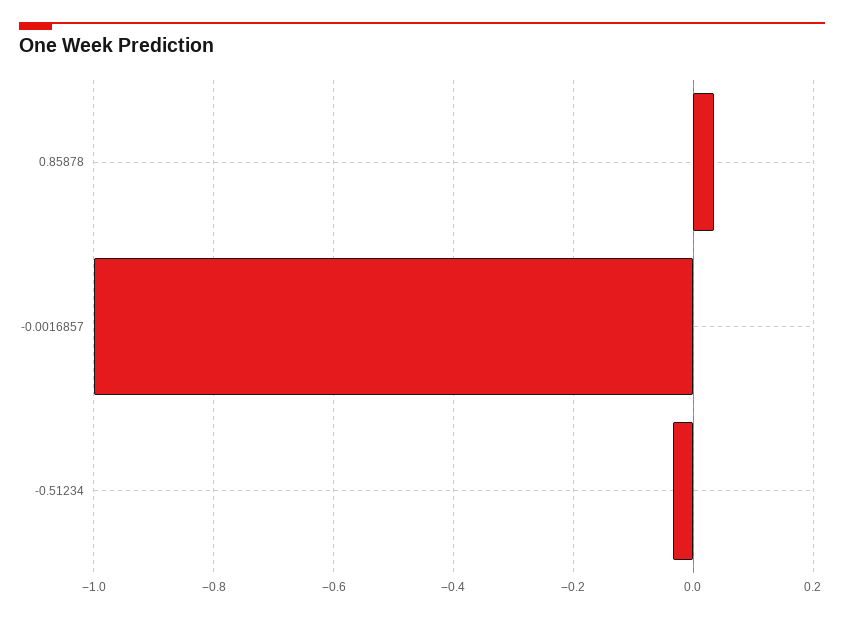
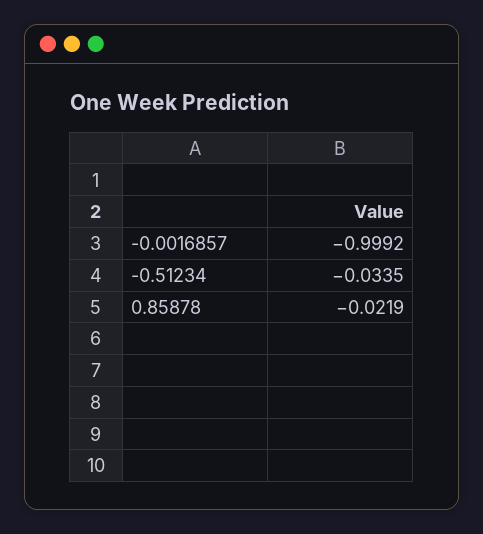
  {
-   "0.85878": 0.04,
+   "0.85878": -0.0219,
    "-0.0016857": -0.9992,
    "-0.51234": -0.0335
  }

